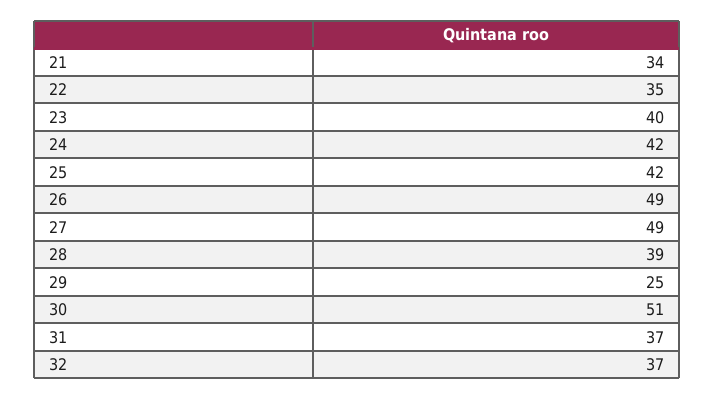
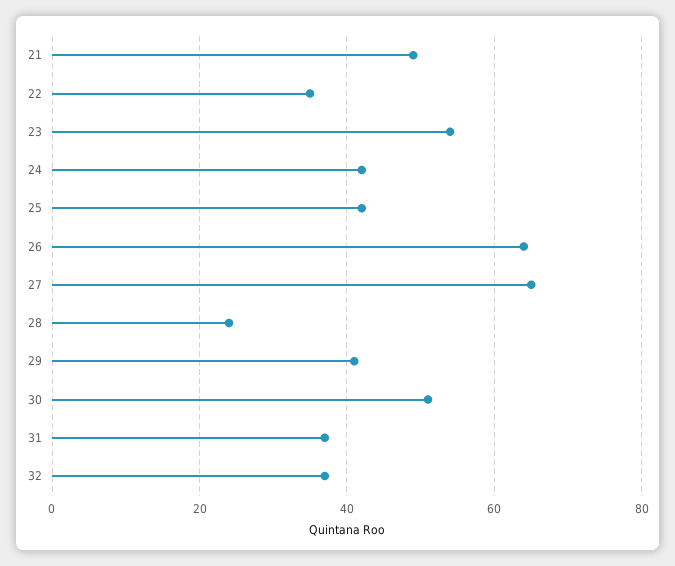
  {
-   "21": 34,
+   "21": 50,
    "22": 35,
-   "23": 40,
+   "23": 55,
    "24": 42,
    "25": 42,
-   "26": 49,
+   "26": 65,
-   "27": 49,
+   "27": 65,
-   "28": 39,
+   "28": 25,
-   "29": 25,
+   "29": 40,
    "30": 51,
    "31": 37,
    "32": 37
  }

